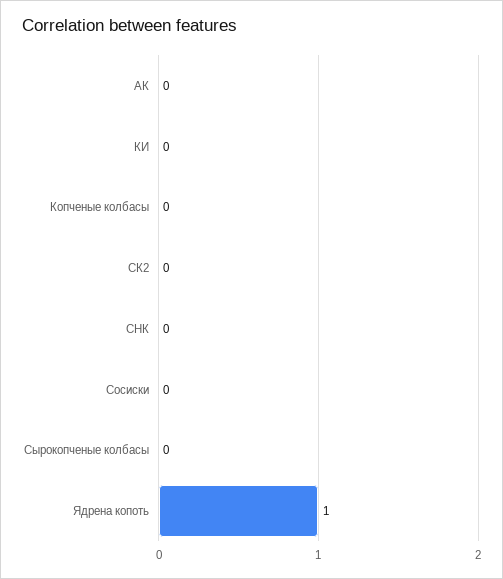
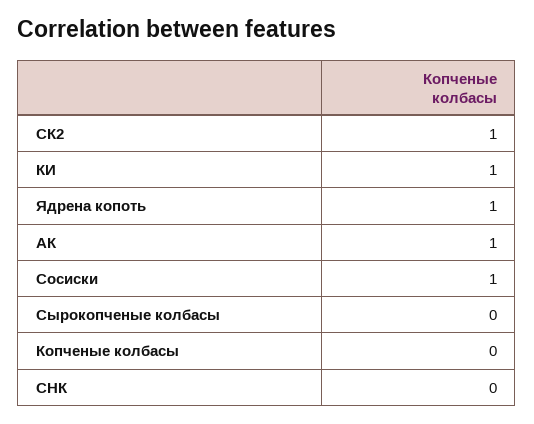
  {
-   "АК": 0,
+   "АК": 1,
-   "КИ": 0,
+   "КИ": 1,
    "Копченые колбасы": 0,
-   "СК2": 0,
+   "СК2": 1,
    "СНК": 0,
-   "Сосиски": 0,
+   "Сосиски": 1,
    "Сырокопченые колбасы": 0,
    "Ядрена копоть": 1
  }

